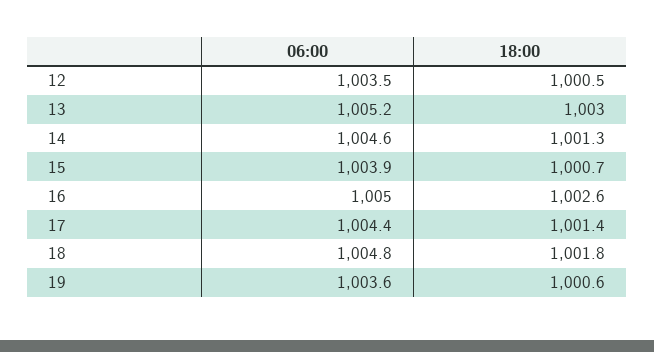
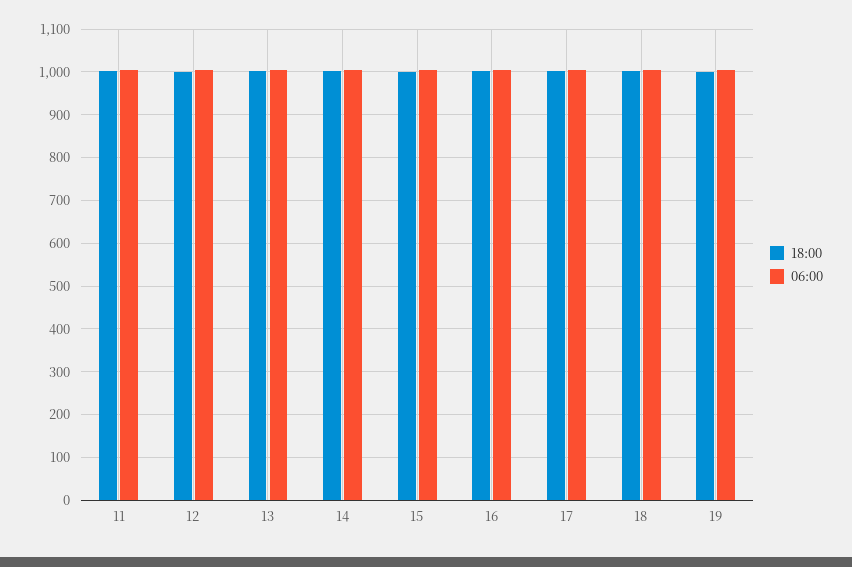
  {
    "06:00": {
      "12": 1003.5,
      "13": 1005.2,
      "14": 1004.6,
      "15": 1003.9,
      "16": 1005,
      "17": 1004.4,
      "18": 1004.8,
-     "19": 1003.6
+     "19": 1003.6,
+     "11": 1000
    },
    "18:00": {
      "12": 1000.5,
      "13": 1003,
      "14": 1001.3,
      "15": 1000.7,
      "16": 1002.6,
      "17": 1001.4,
      "18": 1001.8,
-     "19": 1000.6
+     "19": 1000.6,
+     "11": 1000
    }
  }

